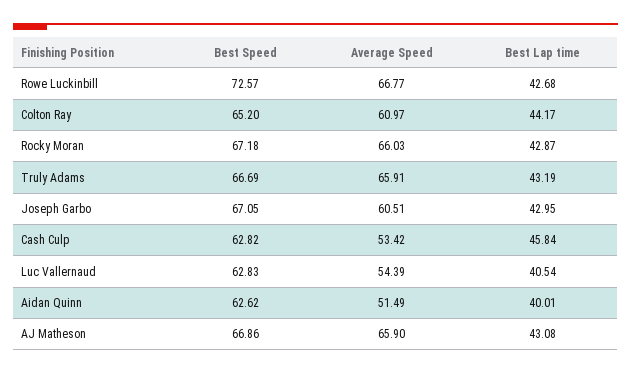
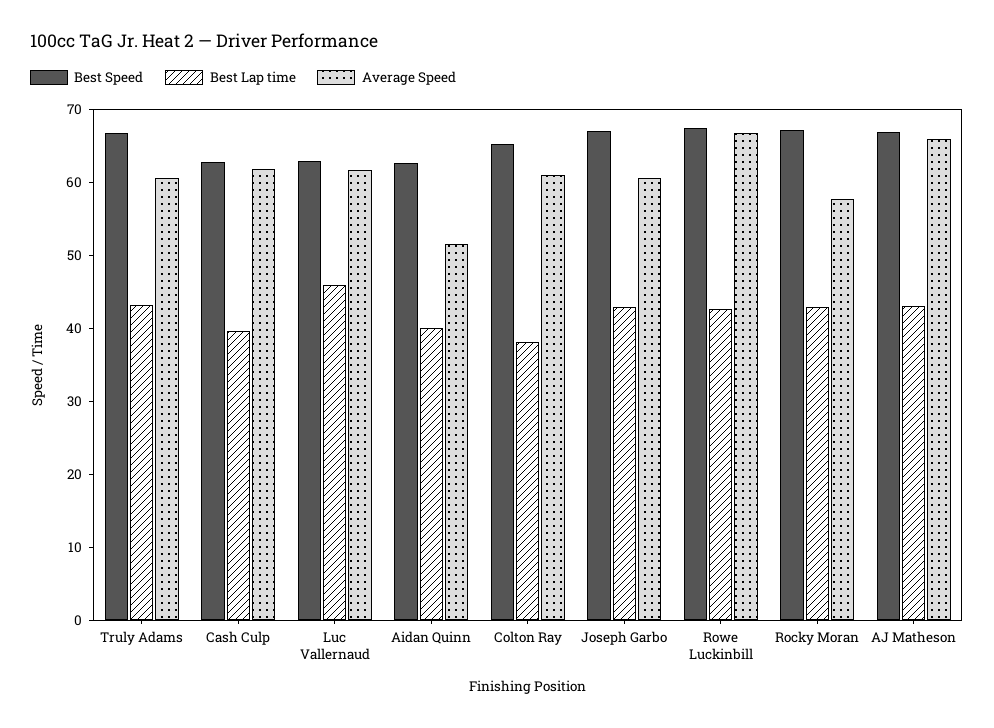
  {
    "Best Speed": {
-     "Rowe Luckinbill": 72.57,
+     "Rowe Luckinbill": 68,
      "Colton Ray": 65.2,
      "Rocky Moran": 67.18,
      "Truly Adams": 66.69,
      "Joseph Garbo": 67.05,
      "Cash Culp": 62.82,
      "Luc Vallernaud": 62.83,
      "Aidan Quinn": 62.62,
      "AJ Matheson": 66.86
    },
    "Average Speed": {
      "Rowe Luckinbill": 66.77,
      "Colton Ray": 60.97,
-     "Rocky Moran": 66.03,
+     "Rocky Moran": 58,
-     "Truly Adams": 65.91,
+     "Truly Adams": 60,
      "Joseph Garbo": 60.51,
-     "Cash Culp": 53.42,
+     "Cash Culp": 62,
-     "Luc Vallernaud": 54.39,
+     "Luc Vallernaud": 62,
      "Aidan Quinn": 51.49,
      "AJ Matheson": 65.9
    },
    "Best Lap time": {
      "Rowe Luckinbill": 42.68,
-     "Colton Ray": 44.17,
+     "Colton Ray": 38,
      "Rocky Moran": 42.87,
      "Truly Adams": 43.19,
      "Joseph Garbo": 42.95,
-     "Cash Culp": 45.84,
+     "Cash Culp": 40,
-     "Luc Vallernaud": 40.54,
+     "Luc Vallernaud": 46,
      "Aidan Quinn": 40.01,
      "AJ Matheson": 43.08
    }
  }

